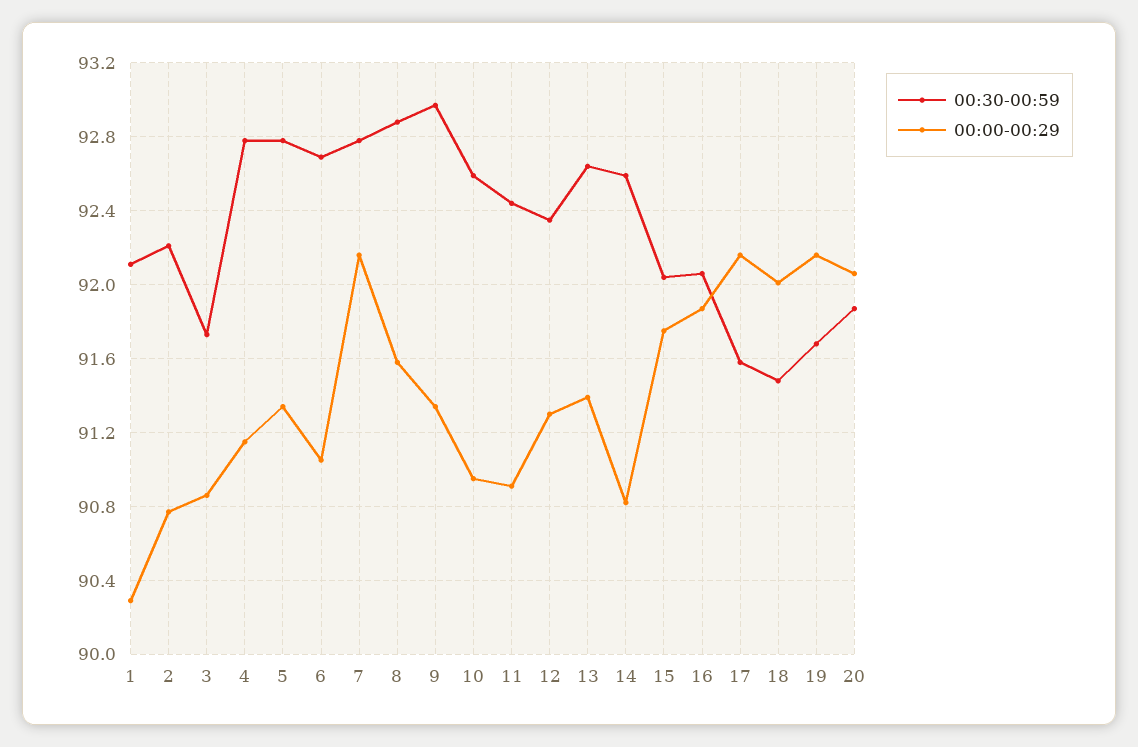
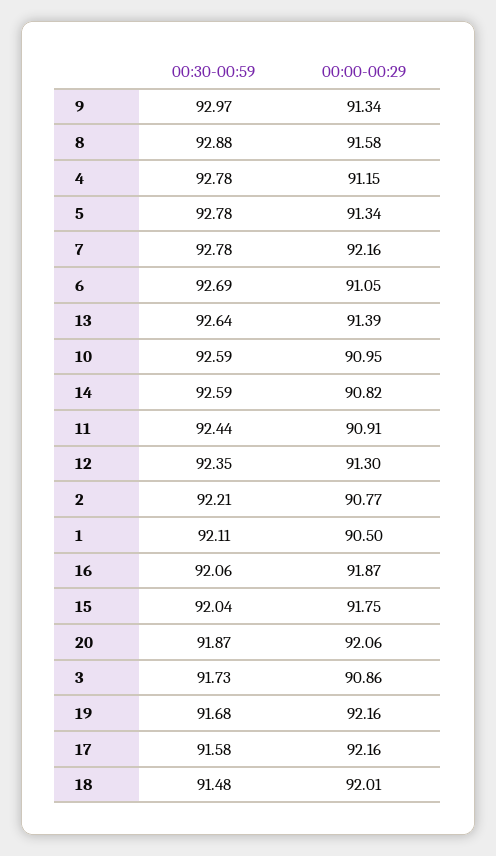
  {
    "00:30-00:59": {
      "1": 92.11,
      "2": 92.21,
      "3": 91.73,
      "4": 92.78,
      "5": 92.78,
      "6": 92.69,
      "7": 92.78,
      "8": 92.88,
      "9": 92.97,
      "10": 92.59,
      "11": 92.44,
      "12": 92.35,
      "13": 92.64,
      "14": 92.59,
      "15": 92.04,
      "16": 92.06,
      "17": 91.58,
      "18": 91.48,
      "19": 91.68,
      "20": 91.87
    },
    "00:00-00:29": {
-     "1": 90.3,
+     "1": 90.5,
      "2": 90.77,
      "3": 90.86,
      "4": 91.15,
      "5": 91.34,
      "6": 91.05,
      "7": 92.16,
      "8": 91.58,
      "9": 91.34,
      "10": 90.95,
      "11": 90.91,
      "12": 91.3,
      "13": 91.39,
      "14": 90.82,
      "15": 91.75,
      "16": 91.87,
      "17": 92.16,
      "18": 92.01,
      "19": 92.16,
      "20": 92.06
    }
  }

